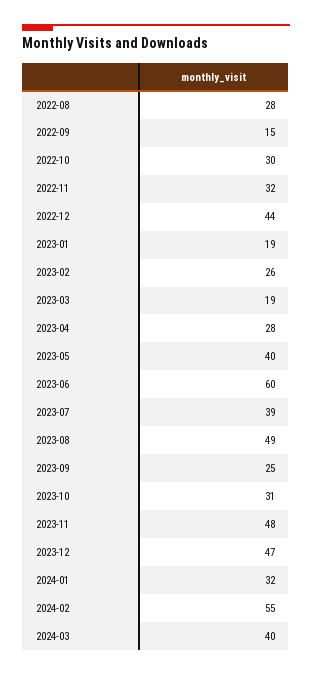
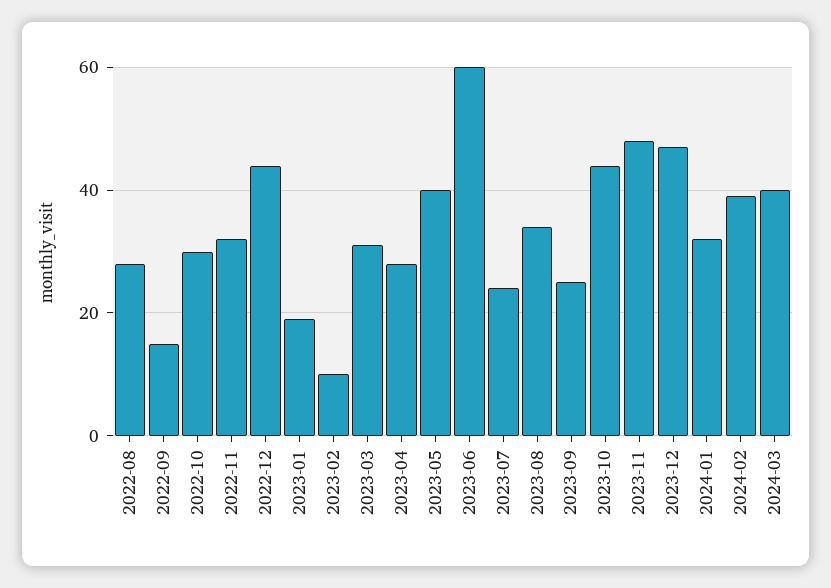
  {
    "2022-08": 28,
    "2022-09": 15,
    "2022-10": 30,
    "2022-11": 32,
    "2022-12": 44,
    "2023-01": 19,
-   "2023-02": 26,
+   "2023-02": 10,
-   "2023-03": 19,
+   "2023-03": 30,
    "2023-04": 28,
    "2023-05": 40,
    "2023-06": 60,
-   "2023-07": 39,
+   "2023-07": 25,
-   "2023-08": 49,
+   "2023-08": 35,
    "2023-09": 25,
-   "2023-10": 31,
+   "2023-10": 45,
    "2023-11": 48,
    "2023-12": 47,
    "2024-01": 32,
-   "2024-02": 55,
+   "2024-02": 40,
    "2024-03": 40
  }

